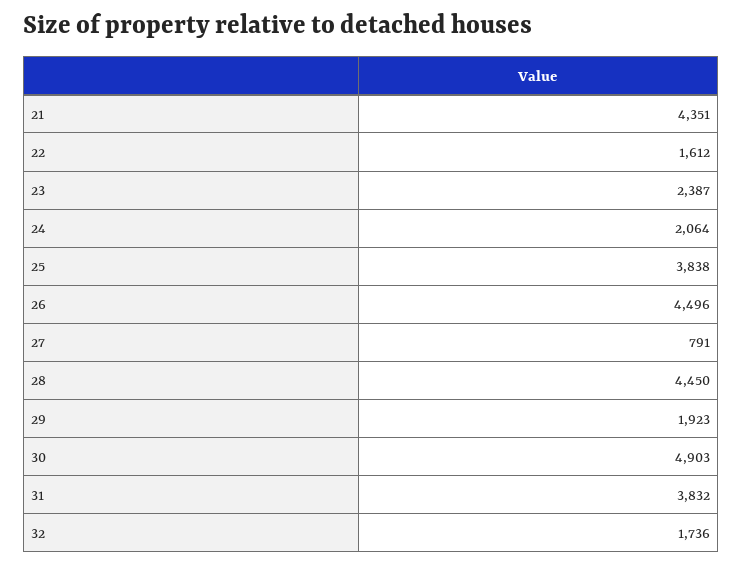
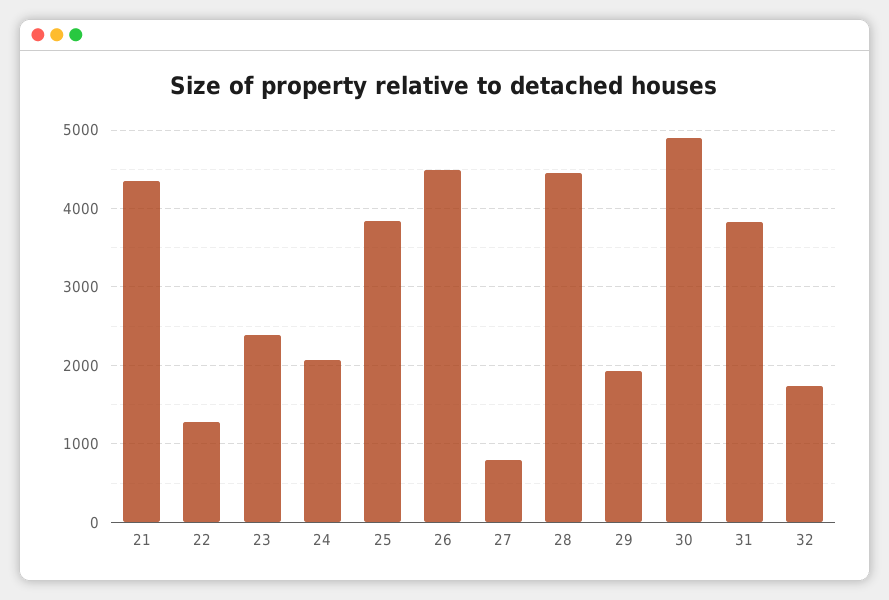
  {
    "21": 4351,
-   "22": 1612,
+   "22": 1300,
    "23": 2387,
    "24": 2064,
    "25": 3838,
    "26": 4496,
    "27": 791,
    "28": 4450,
    "29": 1923,
    "30": 4903,
    "31": 3832,
    "32": 1736
  }

